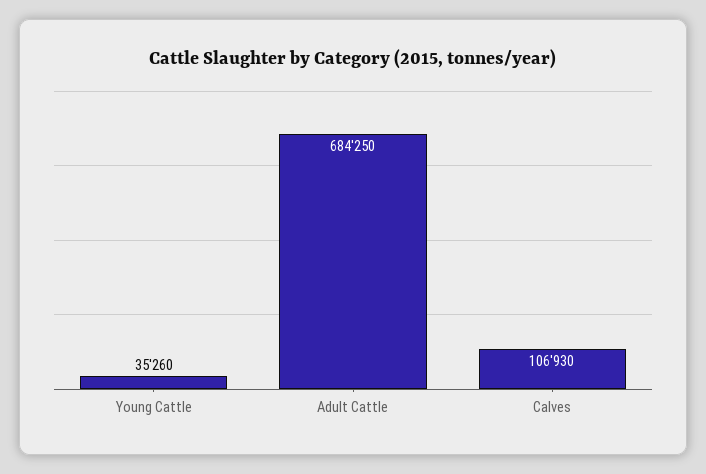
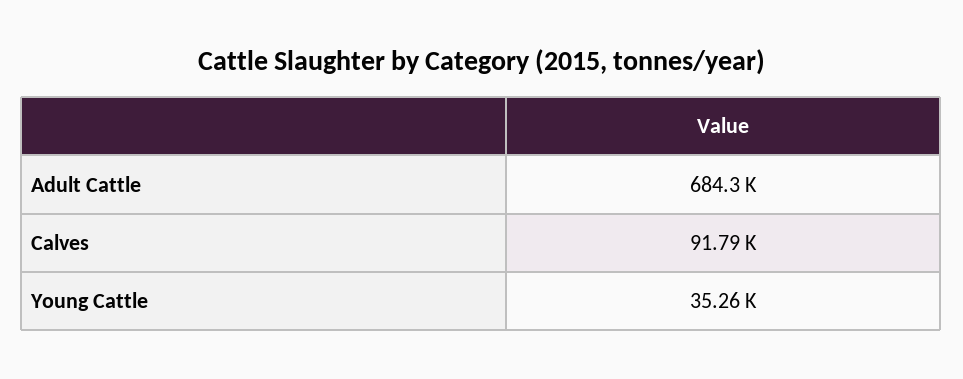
  {
    "Young Cattle": 35260,
    "Adult Cattle": 684250,
-   "Calves": 106930
+   "Calves": 91790
  }

